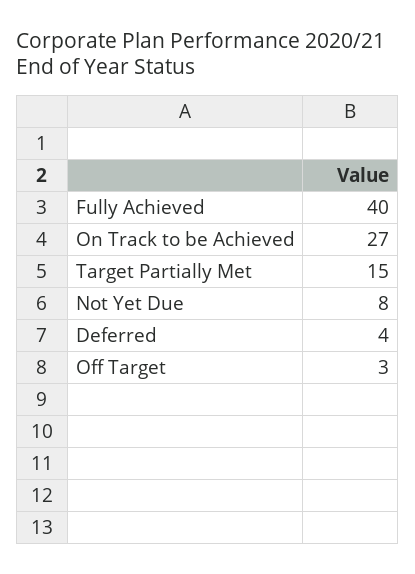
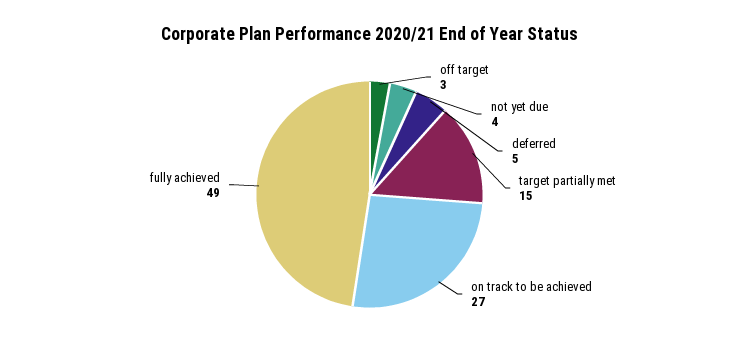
  {
-   "Fully Achieved": 40,
+   "Fully Achieved": 49,
    "On Track to be Achieved": 27,
    "Target Partially Met": 15,
-   "Not Yet Due": 8,
+   "Not Yet Due": 4,
-   "Deferred": 4,
+   "Deferred": 5,
    "Off Target": 3
  }

